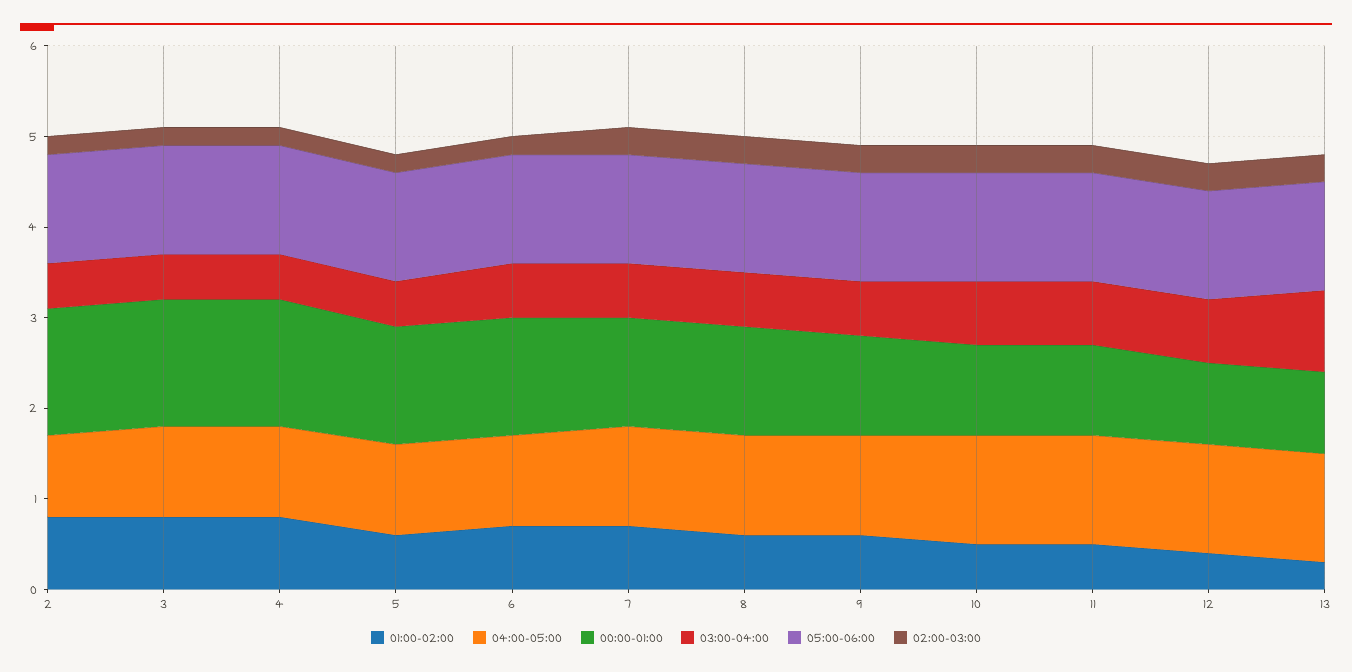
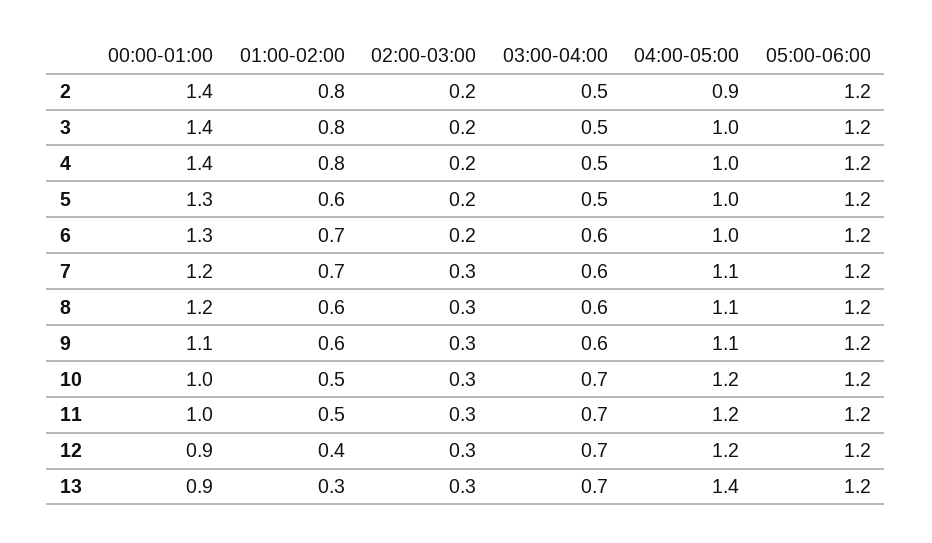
  {
    "01:00-02:00": {
      "2": 0.8,
      "3": 0.8,
      "4": 0.8,
      "5": 0.6,
      "6": 0.7,
      "7": 0.7,
      "8": 0.6,
      "9": 0.6,
      "10": 0.5,
      "11": 0.5,
      "12": 0.4,
      "13": 0.3
    },
    "04:00-05:00": {
      "2": 0.9,
      "3": 1,
      "4": 1,
      "5": 1,
      "6": 1,
      "7": 1.1,
      "8": 1.1,
      "9": 1.1,
      "10": 1.2,
      "11": 1.2,
      "12": 1.2,
-     "13": 1.2
+     "13": 1.4
    },
    "00:00-01:00": {
      "2": 1.4,
      "3": 1.4,
      "4": 1.4,
      "5": 1.3,
      "6": 1.3,
      "7": 1.2,
      "8": 1.2,
      "9": 1.1,
      "10": 1,
      "11": 1,
      "12": 0.9,
      "13": 0.9
    },
    "03:00-04:00": {
      "2": 0.5,
      "3": 0.5,
      "4": 0.5,
      "5": 0.5,
      "6": 0.6,
      "7": 0.6,
      "8": 0.6,
      "9": 0.6,
      "10": 0.7,
      "11": 0.7,
      "12": 0.7,
-     "13": 0.9
+     "13": 0.7
    },
    "05:00-06:00": {
      "2": 1.2,
      "3": 1.2,
      "4": 1.2,
      "5": 1.2,
      "6": 1.2,
      "7": 1.2,
      "8": 1.2,
      "9": 1.2,
      "10": 1.2,
      "11": 1.2,
      "12": 1.2,
      "13": 1.2
    },
    "02:00-03:00": {
      "2": 0.2,
      "3": 0.2,
      "4": 0.2,
      "5": 0.2,
      "6": 0.2,
      "7": 0.3,
      "8": 0.3,
      "9": 0.3,
      "10": 0.3,
      "11": 0.3,
      "12": 0.3,
      "13": 0.3
    }
  }

